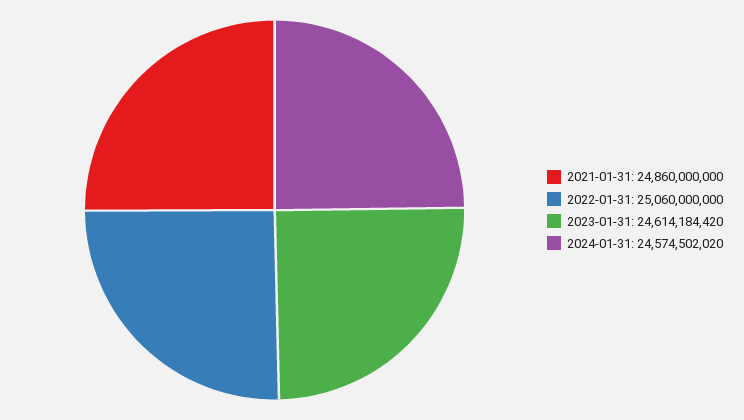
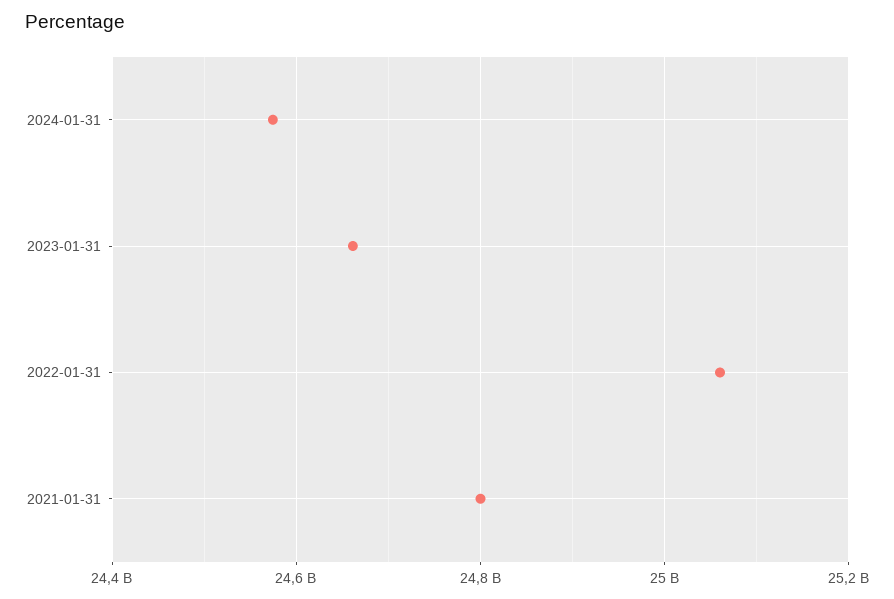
  {
-   "2021-01-31": 24860000000,
+   "2021-01-31": 24800000000,
    "2022-01-31": 25060000000,
-   "2023-01-31": 24614184420,
+   "2023-01-31": 24660000000,
    "2024-01-31": 24574502020
  }

